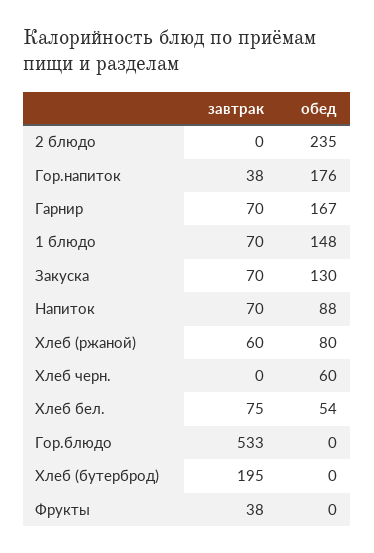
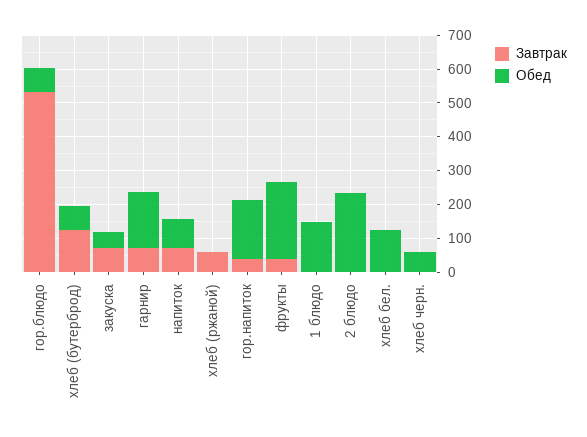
  {
    "завтрак": {
      "2 блюдо": 0,
      "Гор.напиток": 38,
      "Гарнир": 70,
-     "1 блюдо": 70,
+     "1 блюдо": 0,
      "Закуска": 70,
      "Напиток": 70,
      "Хлеб (ржаной)": 60,
      "Хлеб черн.": 0,
-     "Хлеб бел.": 75,
+     "Хлеб бел.": 0,
      "Гор.блюдо": 533,
-     "Хлеб (бутерброд)": 195,
+     "Хлеб (бутерброд)": 125,
      "Фрукты": 38
    },
    "обед": {
      "2 блюдо": 235,
      "Гор.напиток": 176,
      "Гарнир": 167,
      "1 блюдо": 148,
-     "Закуска": 130,
+     "Закуска": 50,
      "Напиток": 88,
-     "Хлеб (ржаной)": 80,
+     "Хлеб (ржаной)": 0,
      "Хлеб черн.": 60,
-     "Хлеб бел.": 54,
+     "Хлеб бел.": 125,
-     "Гор.блюдо": 0,
+     "Гор.блюдо": 75,
-     "Хлеб (бутерброд)": 0,
+     "Хлеб (бутерброд)": 75,
-     "Фрукты": 0
+     "Фрукты": 225
    }
  }

